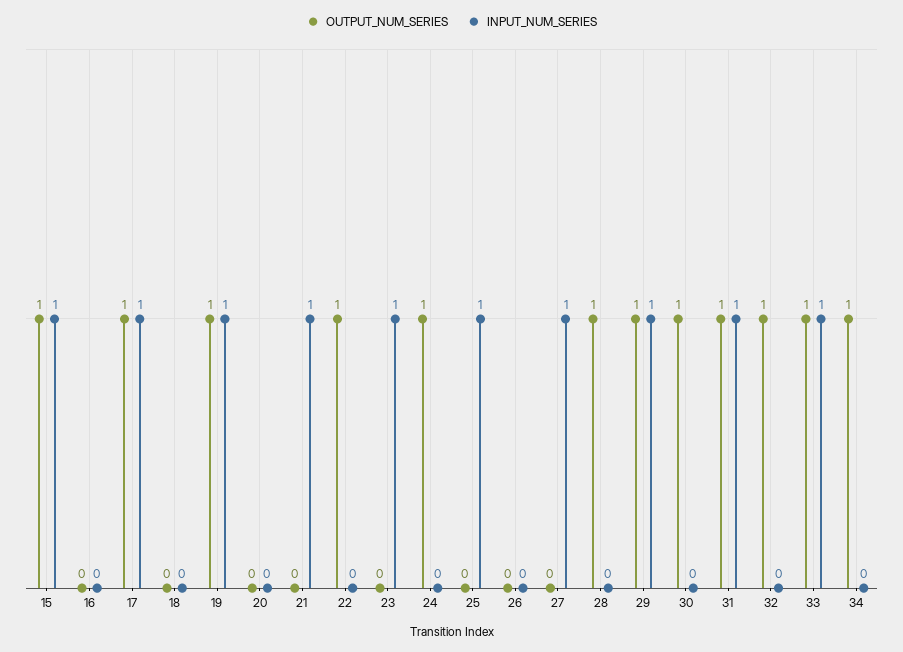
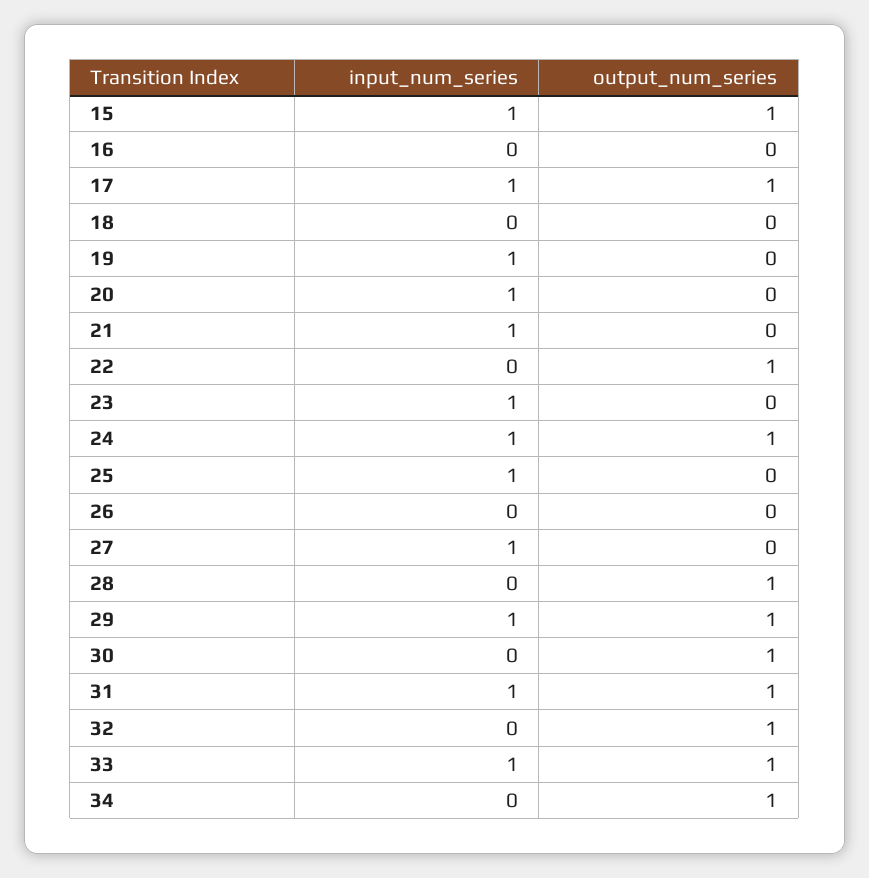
  {
    "OUTPUT_NUM_SERIES": {
      "15": 1,
      "16": 0,
      "17": 1,
      "18": 0,
-     "19": 1,
+     "19": 0,
      "20": 0,
      "21": 0,
      "22": 1,
      "23": 0,
      "24": 1,
      "25": 0,
      "26": 0,
      "27": 0,
      "28": 1,
      "29": 1,
      "30": 1,
      "31": 1,
      "32": 1,
      "33": 1,
      "34": 1
    },
    "INPUT_NUM_SERIES": {
      "15": 1,
      "16": 0,
      "17": 1,
      "18": 0,
      "19": 1,
-     "20": 0,
+     "20": 1,
      "21": 1,
      "22": 0,
      "23": 1,
-     "24": 0,
+     "24": 1,
      "25": 1,
      "26": 0,
      "27": 1,
      "28": 0,
      "29": 1,
      "30": 0,
      "31": 1,
      "32": 0,
      "33": 1,
      "34": 0
    }
  }

